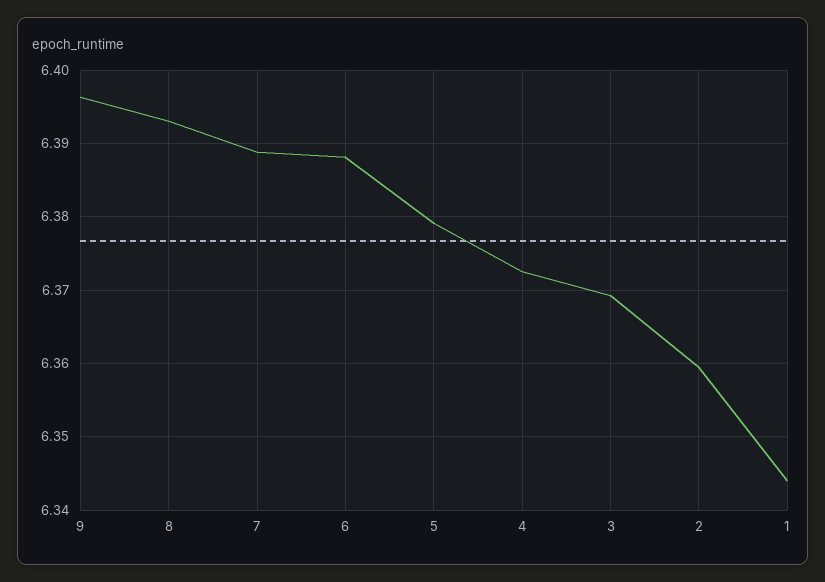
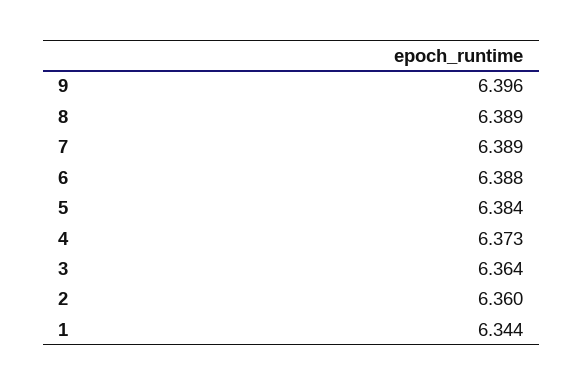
  {
    "9": 6.396,
-   "8": 6.393,
+   "8": 6.389,
    "7": 6.389,
    "6": 6.388,
-   "5": 6.379,
+   "5": 6.384,
    "4": 6.373,
-   "3": 6.369,
+   "3": 6.364,
    "2": 6.36,
    "1": 6.344
  }

